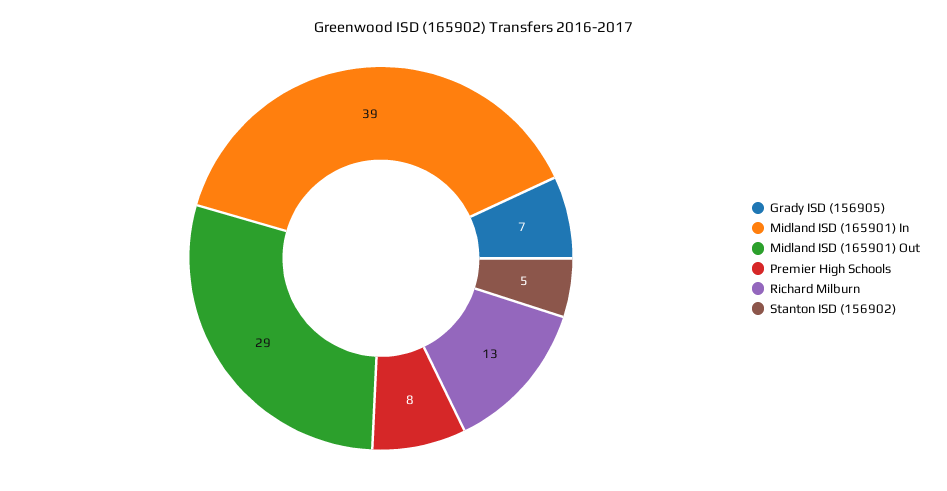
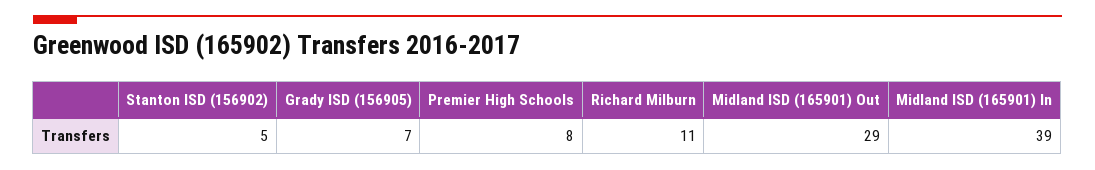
  {
    "Grady ISD (156905)": 7,
    "Midland ISD (165901) In": 39,
    "Midland ISD (165901) Out": 29,
    "Premier High Schools": 8,
-   "Richard Milburn": 13,
+   "Richard Milburn": 11,
    "Stanton ISD (156902)": 5
  }

